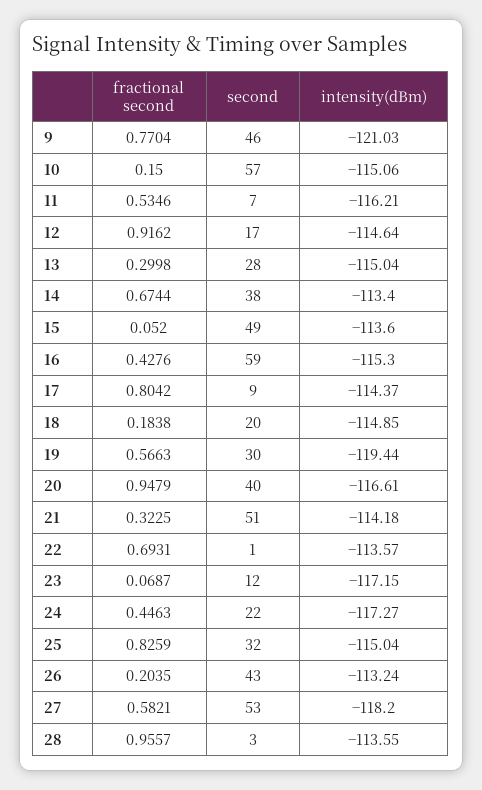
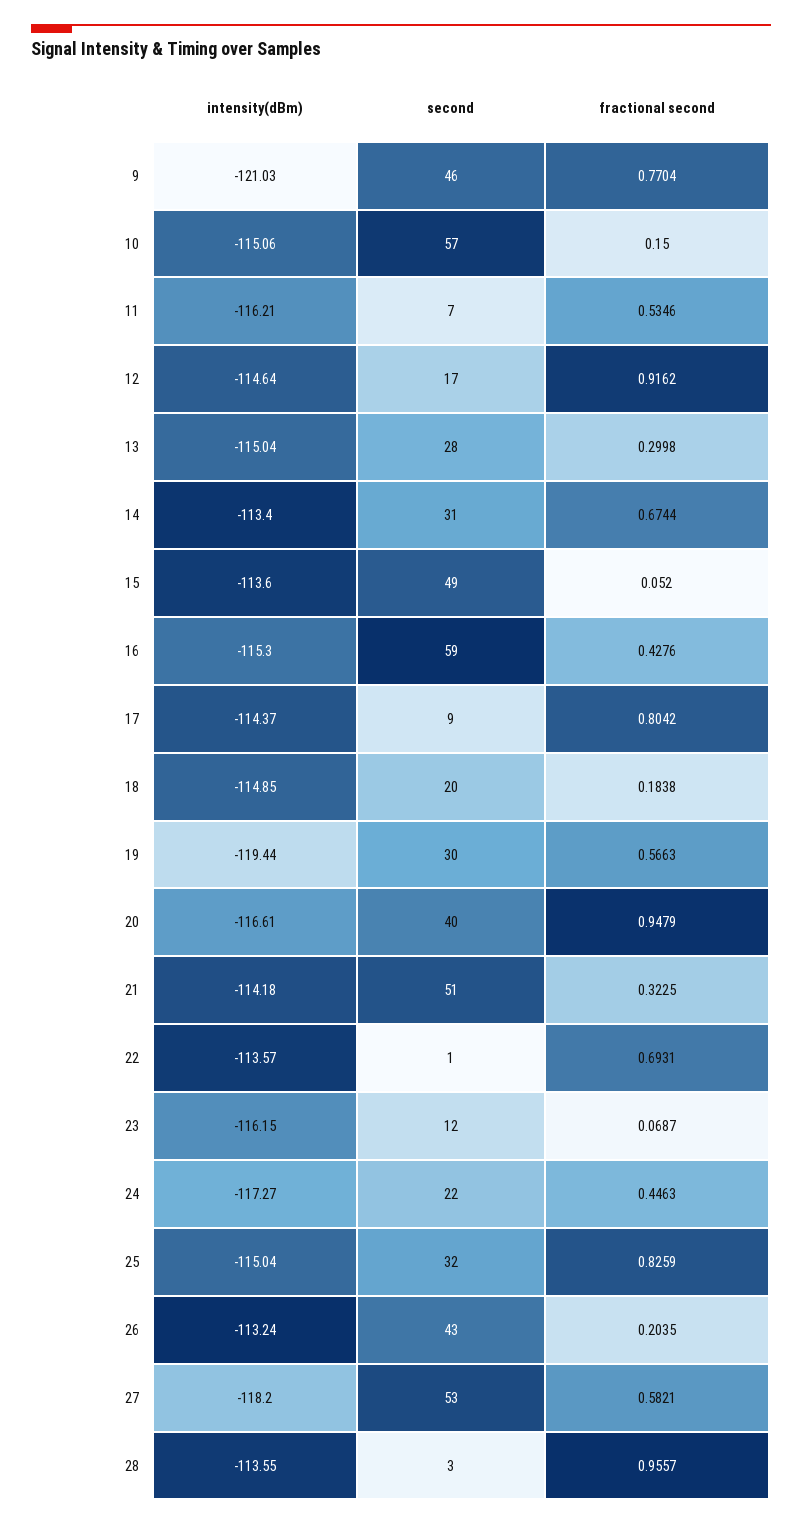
  {
    "fractional second": {
      "9": 0.7704,
      "10": 0.15,
      "11": 0.5346,
      "12": 0.9162,
      "13": 0.2998,
      "14": 0.6744,
      "15": 0.052,
      "16": 0.4276,
      "17": 0.8042,
      "18": 0.1838,
      "19": 0.5663,
      "20": 0.9479,
      "21": 0.3225,
      "22": 0.6931,
      "23": 0.0687,
      "24": 0.4463,
      "25": 0.8259,
      "26": 0.2035,
      "27": 0.5821,
      "28": 0.9557
    },
    "second": {
      "9": 46,
      "10": 57,
      "11": 7,
      "12": 17,
      "13": 28,
-     "14": 38,
+     "14": 31,
      "15": 49,
      "16": 59,
      "17": 9,
      "18": 20,
      "19": 30,
      "20": 40,
      "21": 51,
      "22": 1,
      "23": 12,
      "24": 22,
      "25": 32,
      "26": 43,
      "27": 53,
      "28": 3
    },
    "intensity(dBm)": {
      "9": -121.03,
      "10": -115.06,
      "11": -116.21,
      "12": -114.64,
      "13": -115.04,
      "14": -113.4,
      "15": -113.6,
      "16": -115.3,
      "17": -114.37,
      "18": -114.85,
      "19": -119.44,
      "20": -116.61,
      "21": -114.18,
      "22": -113.57,
-     "23": -117.15,
+     "23": -116.15,
      "24": -117.27,
      "25": -115.04,
      "26": -113.24,
      "27": -118.2,
      "28": -113.55
    }
  }

